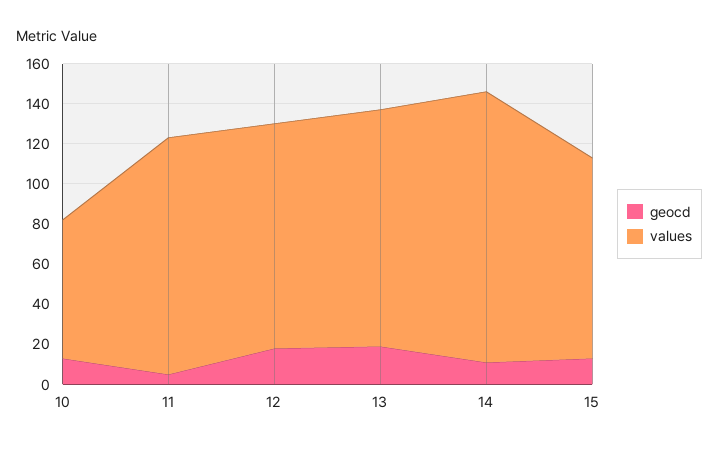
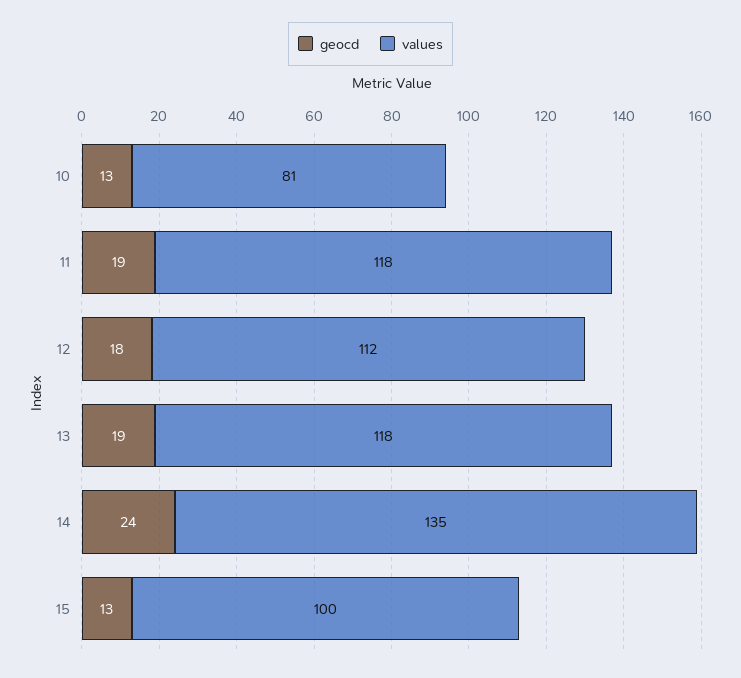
  {
    "geocd": {
      "10": 13,
-     "11": 5,
+     "11": 19,
      "12": 18,
      "13": 19,
-     "14": 10,
+     "14": 24,
      "15": 13
    },
    "values": {
-     "10": 70,
+     "10": 81,
      "11": 118,
      "12": 112,
      "13": 118,
      "14": 135,
      "15": 100
    }
  }

